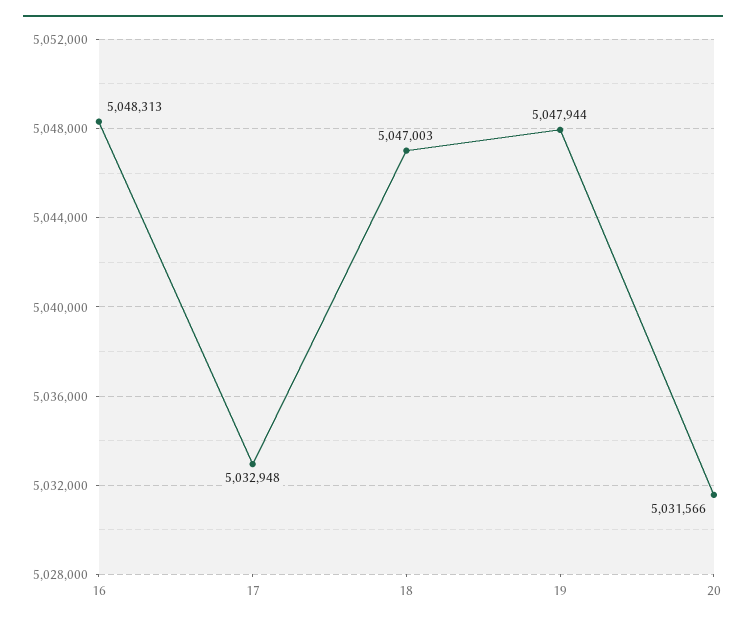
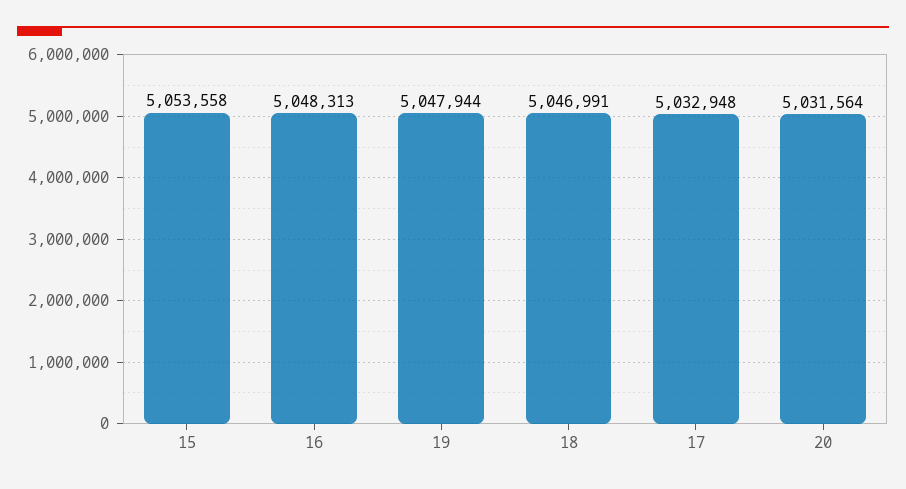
  {
    "16": 5048313,
    "17": 5032948,
-   "18": 5047003,
+   "18": 5046991,
    "19": 5047944,
-   "20": 5031566
+   "20": 5031564,
+   "15": 5053558
  }

